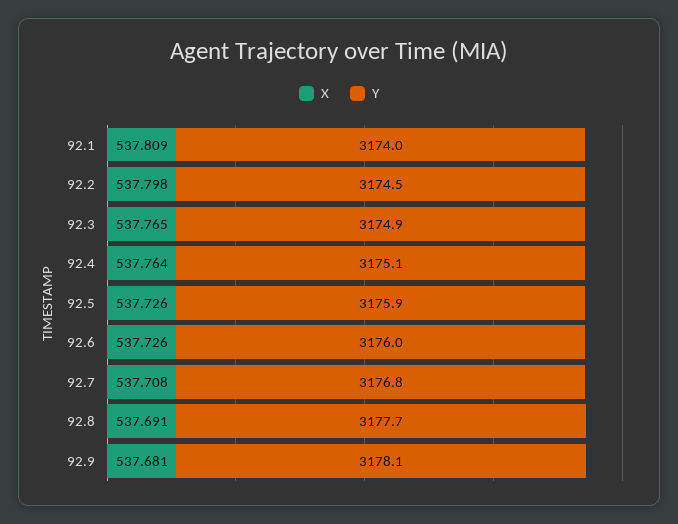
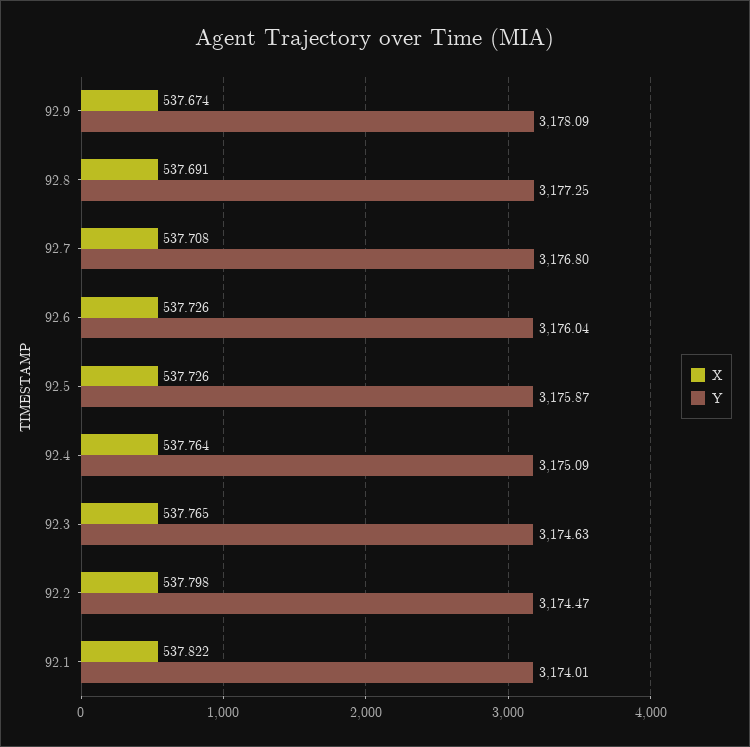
  {
    "X": {
-     "92.1": 537.809,
+     "92.1": 537.822,
      "92.2": 537.798,
      "92.3": 537.765,
      "92.4": 537.764,
      "92.5": 537.726,
      "92.6": 537.726,
      "92.7": 537.708,
      "92.8": 537.691,
-     "92.9": 537.681
+     "92.9": 537.674
    },
    "Y": {
      "92.1": 3174.01,
      "92.2": 3174.47,
-     "92.3": 3174.9,
+     "92.3": 3174.63,
      "92.4": 3175.09,
      "92.5": 3175.87,
      "92.6": 3176.04,
      "92.7": 3176.8,
-     "92.8": 3177.7,
+     "92.8": 3177.25,
      "92.9": 3178.09
    }
  }

